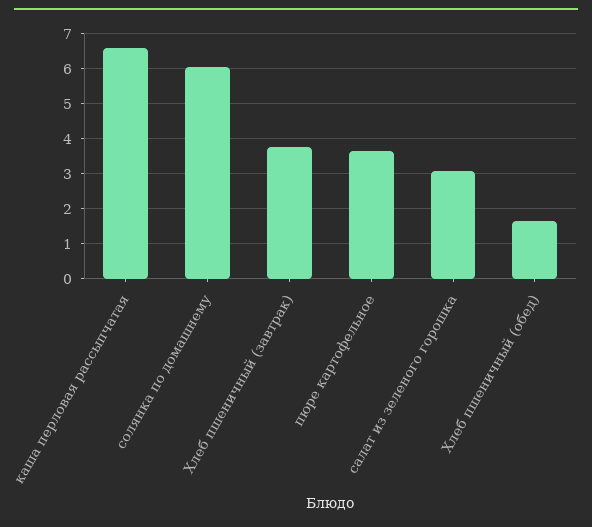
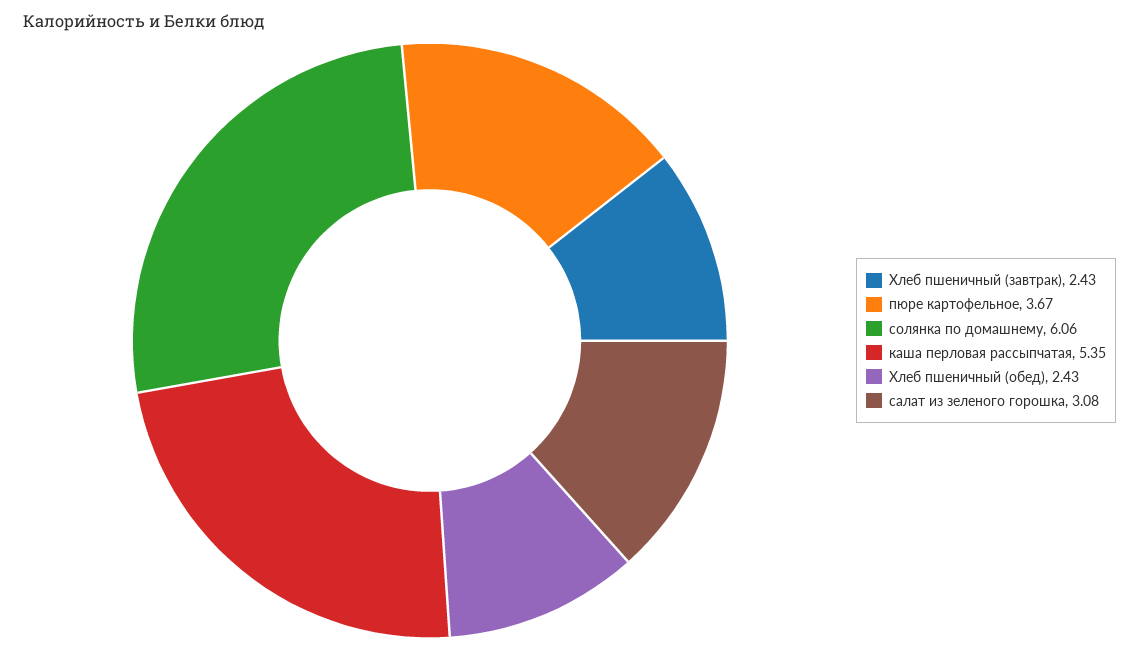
  {
-   "каша перловая рассыпчатая": 6.6,
+   "каша перловая рассыпчатая": 5.35,
    "солянка по домашнему": 6.06,
-   "Хлеб пшеничный (завтрак)": 3.8,
+   "Хлеб пшеничный (завтрак)": 2.43,
    "пюре картофельное": 3.67,
    "салат из зеленого горошка": 3.08,
-   "Хлеб пшеничный (обед)": 1.6
+   "Хлеб пшеничный (обед)": 2.43
  }

